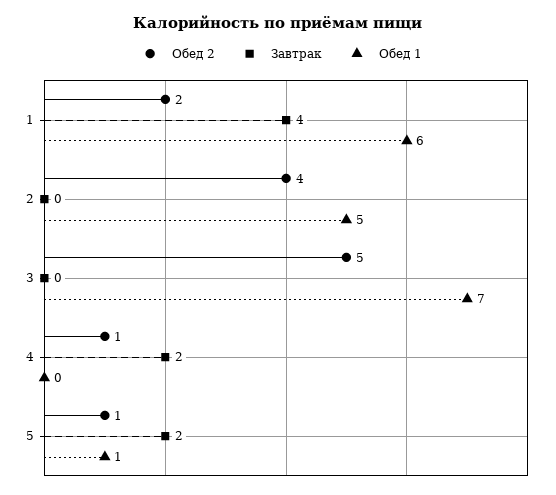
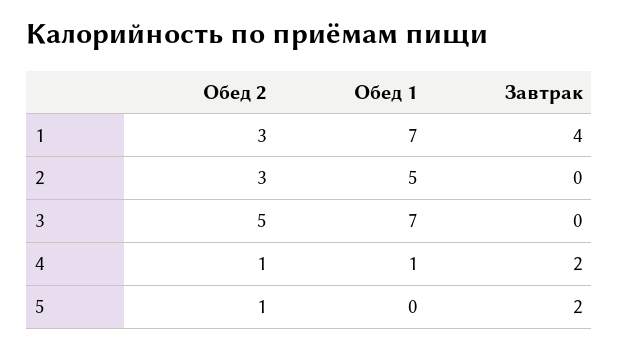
  {
    "Обед 2": {
-     "1": 2,
+     "1": 3,
-     "2": 4,
+     "2": 3,
      "3": 5,
      "4": 1,
      "5": 1
    },
    "Завтрак": {
      "1": 4,
      "2": 0,
      "3": 0,
      "4": 2,
      "5": 2
    },
    "Обед 1": {
-     "1": 6,
+     "1": 7,
      "2": 5,
      "3": 7,
-     "4": 0,
+     "4": 1,
-     "5": 1
+     "5": 0
    }
  }

